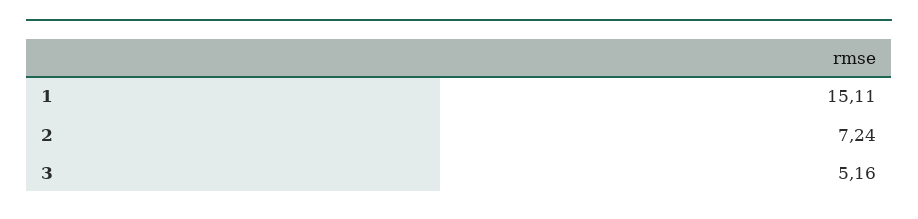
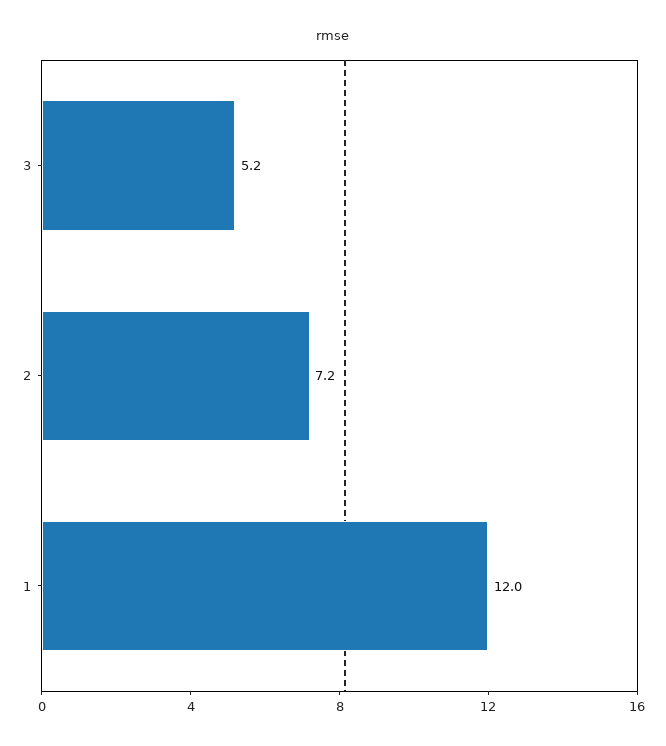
  {
-   "1": 15.11,
+   "1": 12,
    "2": 7.24,
    "3": 5.16
  }

